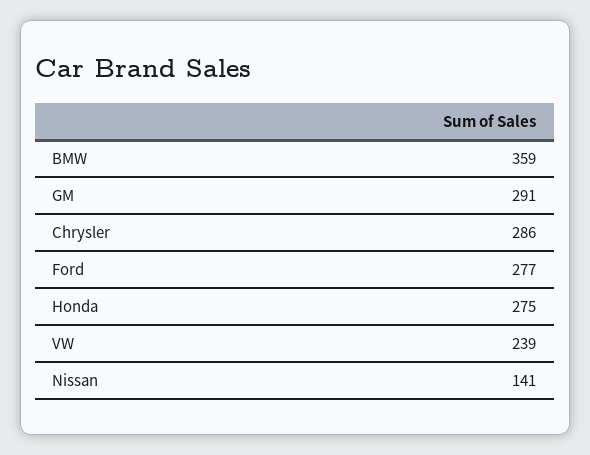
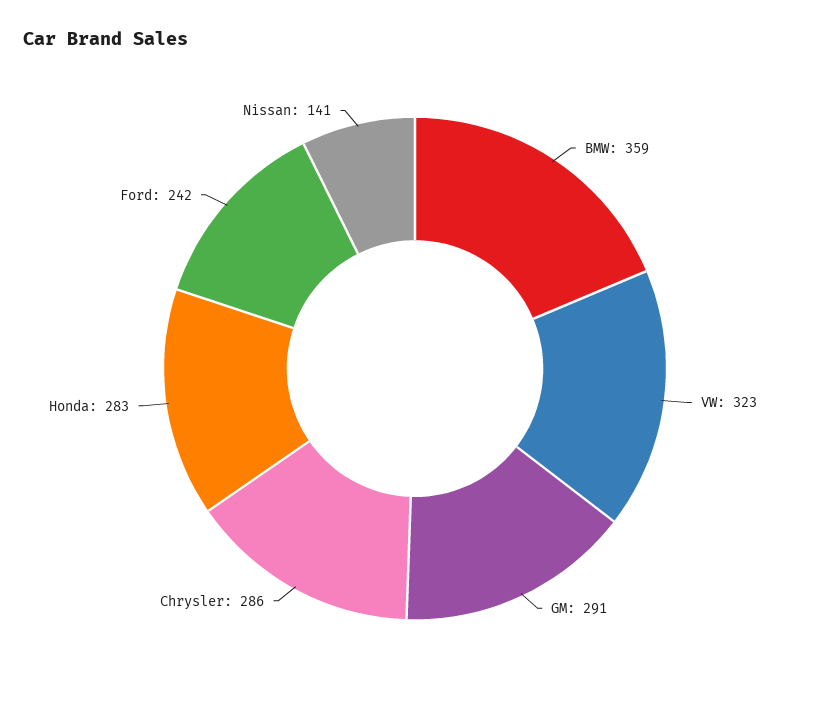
  {
    "BMW": 359,
    "GM": 291,
    "Chrysler": 286,
-   "Ford": 277,
+   "Ford": 242,
-   "Honda": 275,
+   "Honda": 283,
-   "VW": 239,
+   "VW": 323,
    "Nissan": 141
  }

